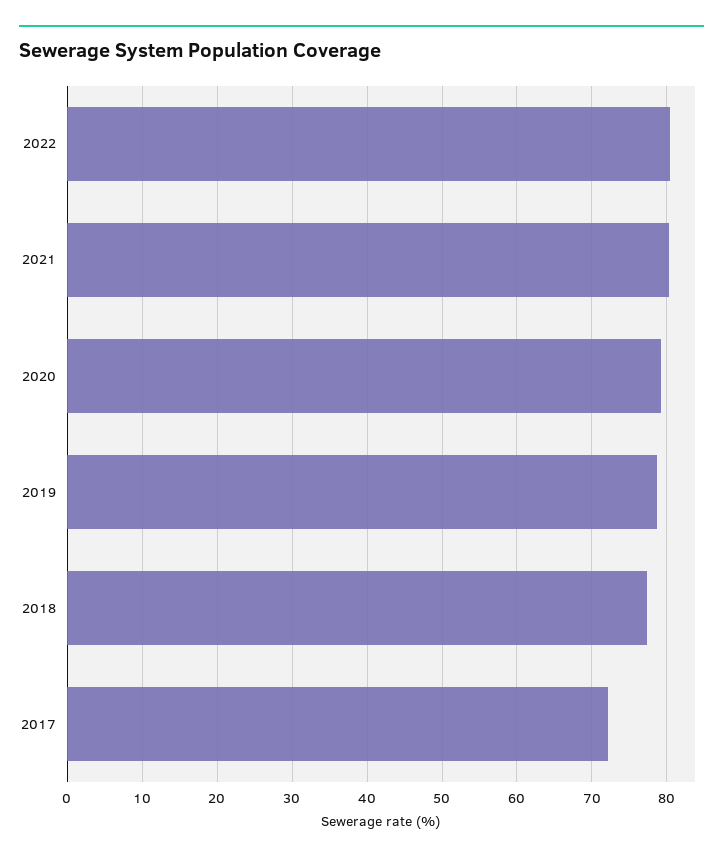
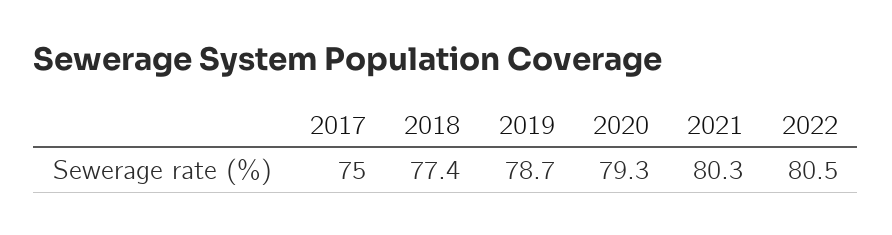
  {
    "2022": 80.5,
    "2021": 80.3,
    "2020": 79.3,
    "2019": 78.7,
    "2018": 77.4,
-   "2017": 72
+   "2017": 75
  }

